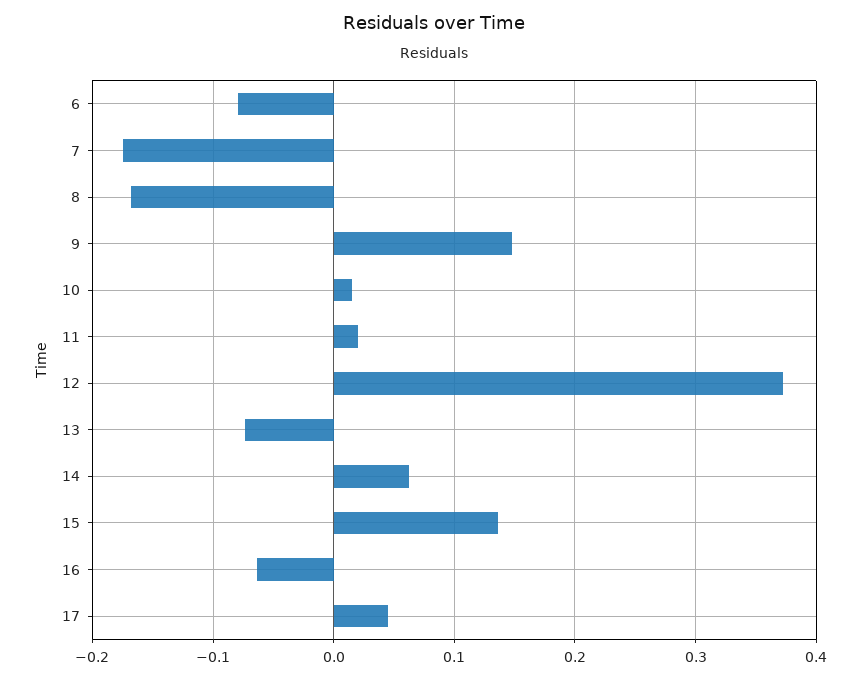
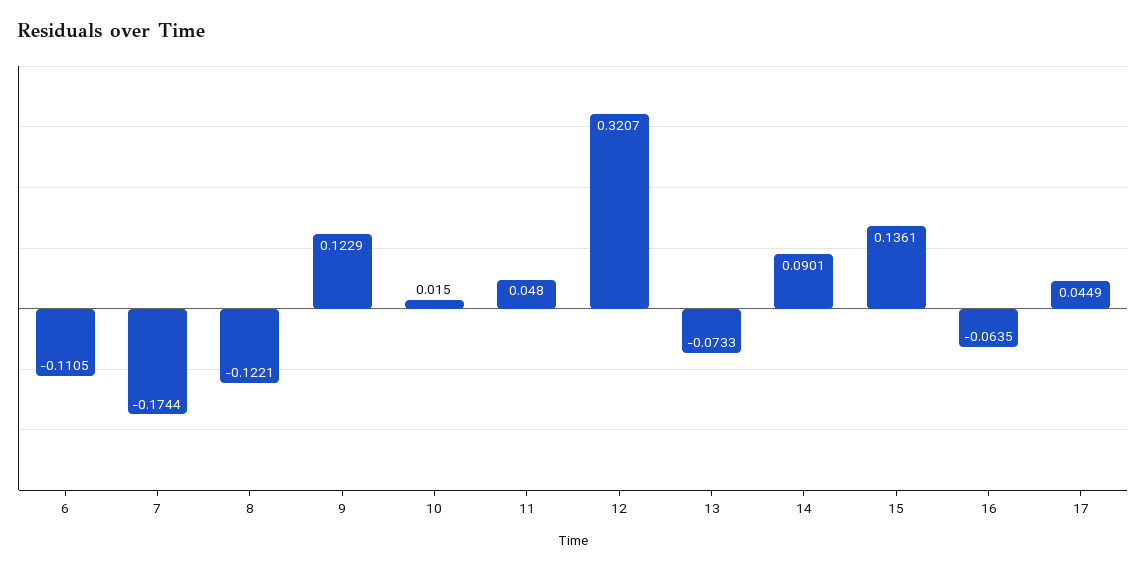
  {
-   "6": -0.08,
+   "6": -0.1105,
    "7": -0.1744,
-   "8": -0.17,
+   "8": -0.1221,
-   "9": 0.15,
+   "9": 0.1229,
    "10": 0.015,
-   "11": 0.02,
+   "11": 0.048,
-   "12": 0.37,
+   "12": 0.3207,
    "13": -0.0733,
-   "14": 0.06,
+   "14": 0.0901,
    "15": 0.1361,
    "16": -0.0635,
    "17": 0.0449
  }

